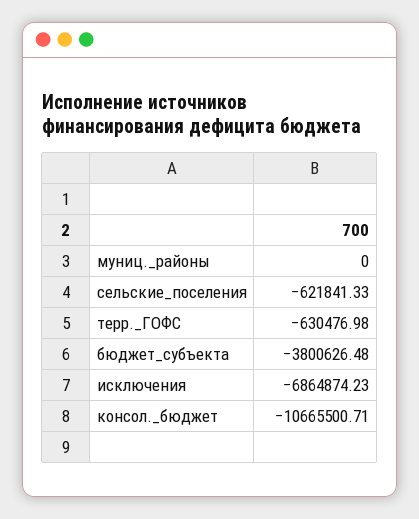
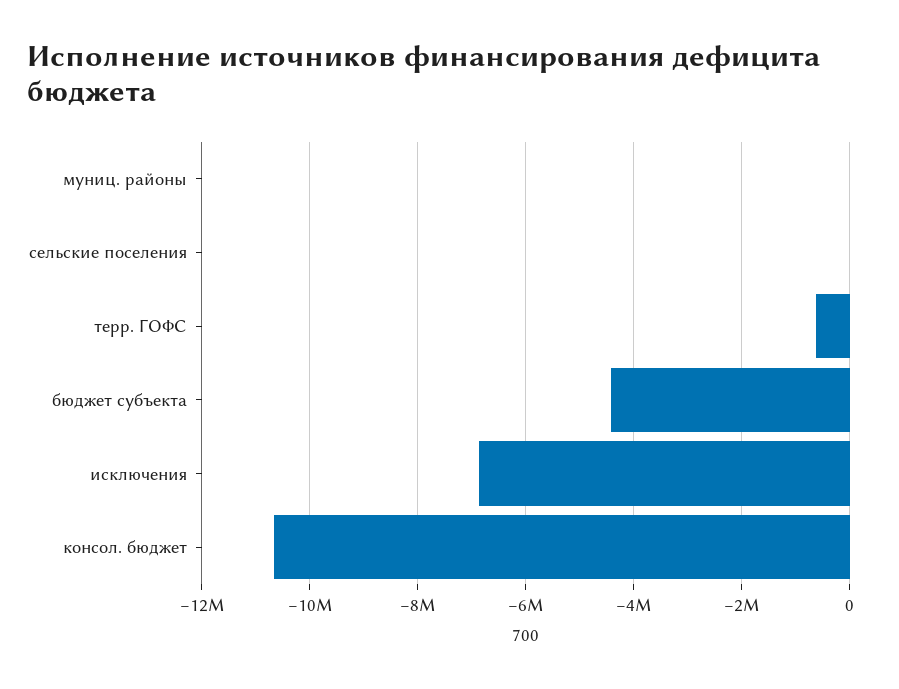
  {
    "муниц._районы": 0,
-   "сельские_поселения": -621841.33,
+   "сельские_поселения": 0,
    "терр._ГОФС": -630476.98,
-   "бюджет_субъекта": -3800626.48,
+   "бюджет_субъекта": -4400000,
    "исключения": -6864874.23,
    "консол._бюджет": -10665500.71
  }

